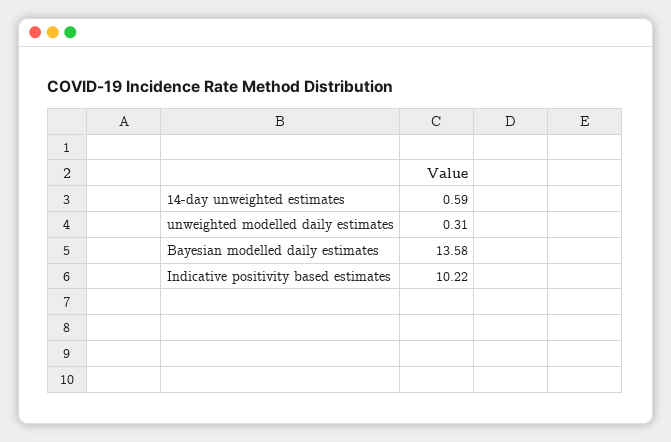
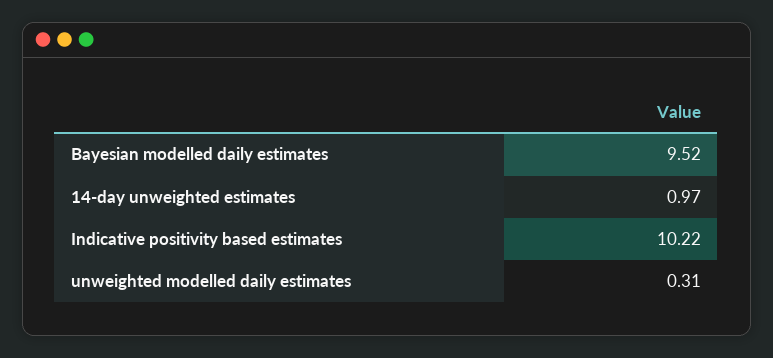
  {
-   "14-day unweighted estimates": 0.59,
+   "14-day unweighted estimates": 0.97,
    "unweighted modelled daily estimates": 0.31,
-   "Bayesian modelled daily estimates": 13.58,
+   "Bayesian modelled daily estimates": 9.52,
    "Indicative positivity based estimates": 10.22
  }

